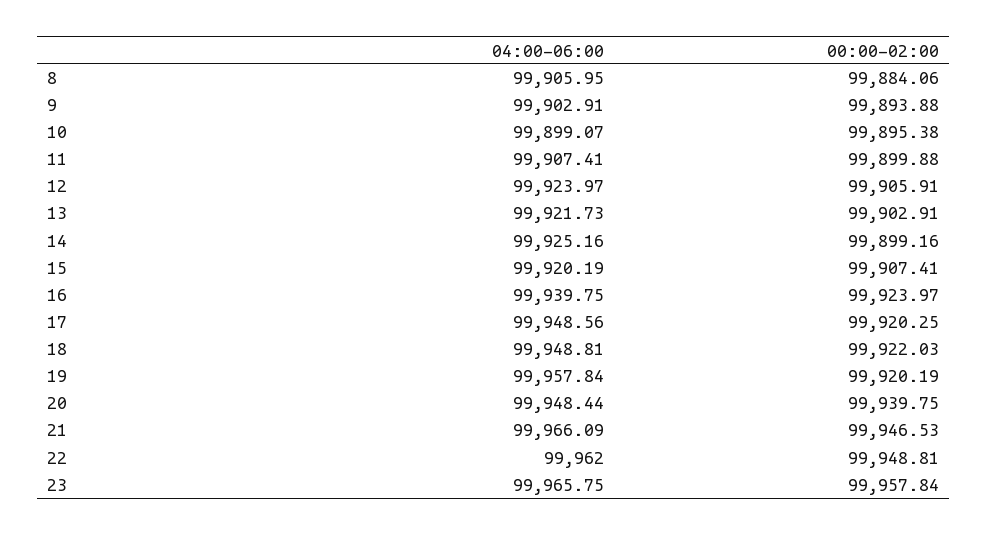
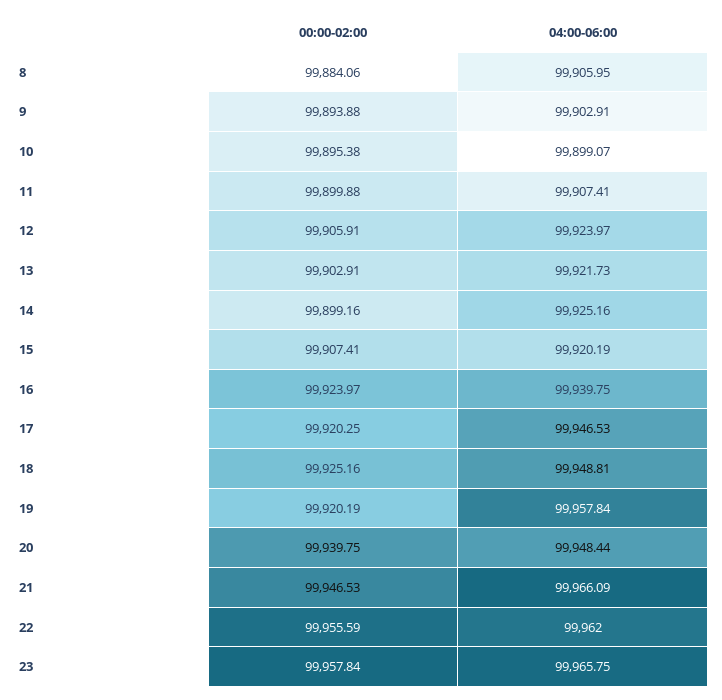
  {
    "04:00-06:00": {
      "8": 99905.95,
      "9": 99902.91,
      "10": 99899.07,
      "11": 99907.41,
      "12": 99923.97,
      "13": 99921.73,
      "14": 99925.16,
      "15": 99920.19,
      "16": 99939.75,
-     "17": 99948.56,
+     "17": 99946.53,
      "18": 99948.81,
      "19": 99957.84,
      "20": 99948.44,
      "21": 99966.09,
      "22": 99962,
      "23": 99965.75
    },
    "00:00-02:00": {
      "8": 99884.06,
      "9": 99893.88,
      "10": 99895.38,
      "11": 99899.88,
      "12": 99905.91,
      "13": 99902.91,
      "14": 99899.16,
      "15": 99907.41,
      "16": 99923.97,
      "17": 99920.25,
-     "18": 99922.03,
+     "18": 99925.16,
      "19": 99920.19,
      "20": 99939.75,
      "21": 99946.53,
-     "22": 99948.81,
+     "22": 99955.59,
      "23": 99957.84
    }
  }

